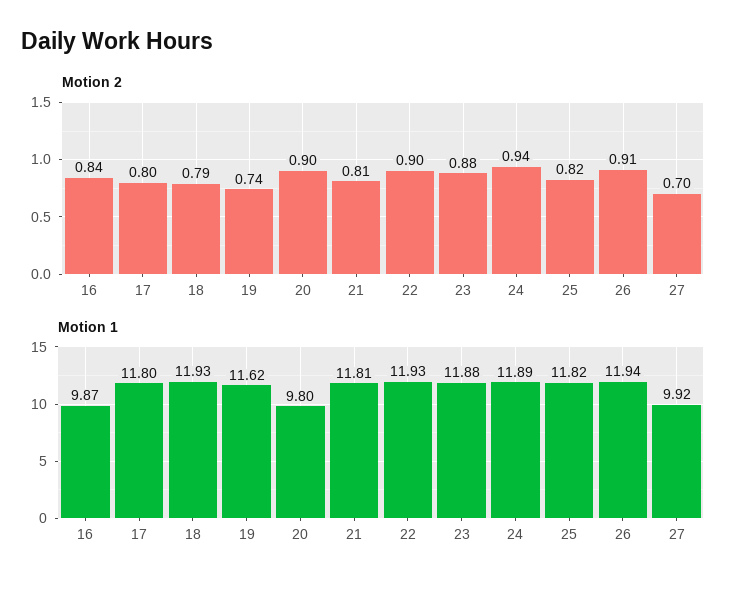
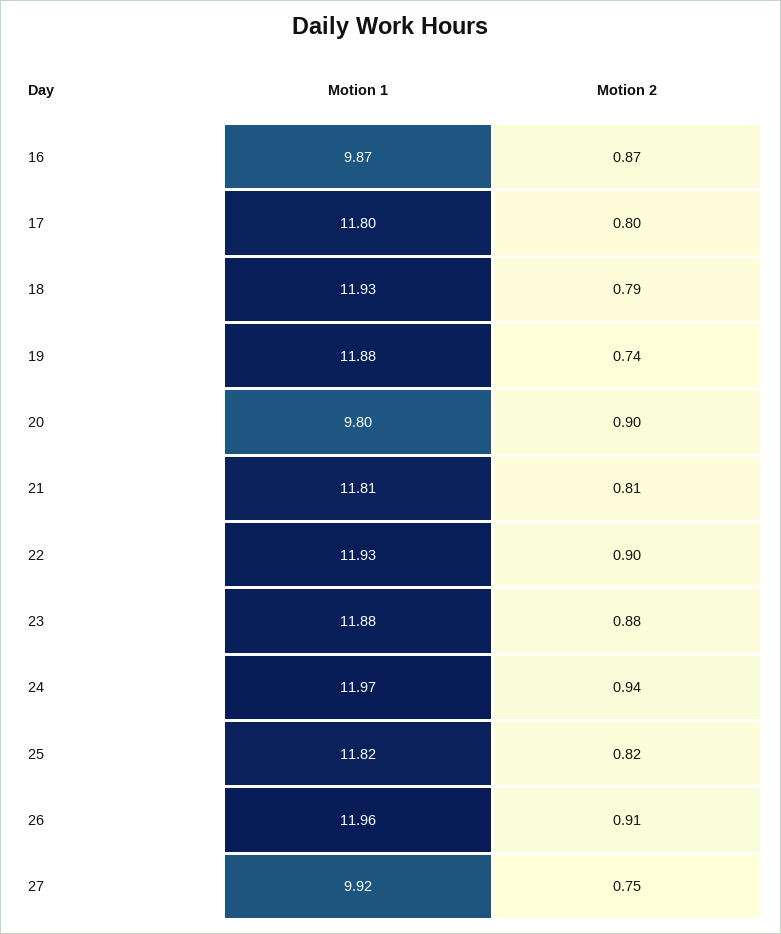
  {
    "Motion 2": {
-     "16": 0.84,
+     "16": 0.87,
      "17": 0.8,
      "18": 0.79,
      "19": 0.74,
      "20": 0.9,
      "21": 0.81,
      "22": 0.9,
      "23": 0.88,
      "24": 0.94,
      "25": 0.82,
      "26": 0.91,
-     "27": 0.7
+     "27": 0.75
    },
    "Motion 1": {
      "16": 9.87,
      "17": 11.8,
      "18": 11.93,
-     "19": 11.62,
+     "19": 11.88,
      "20": 9.8,
      "21": 11.81,
      "22": 11.93,
      "23": 11.88,
-     "24": 11.89,
+     "24": 11.97,
      "25": 11.82,
-     "26": 11.94,
+     "26": 11.96,
      "27": 9.92
    }
  }

